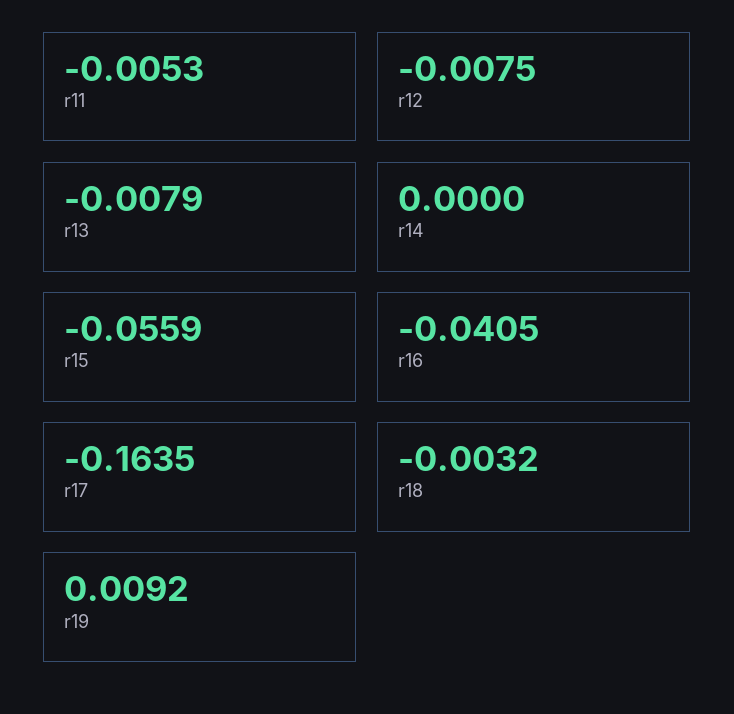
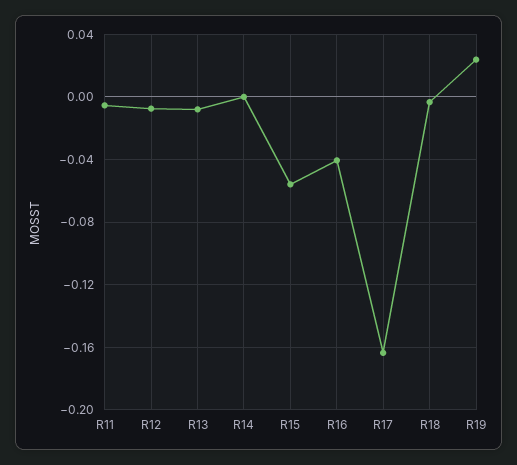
  {
    "r11": -0.0053,
    "r12": -0.0075,
    "r13": -0.0079,
    "r14": 0,
    "r15": -0.0559,
    "r16": -0.0405,
    "r17": -0.1635,
    "r18": -0.0032,
-   "r19": 0.0092
+   "r19": 0.025
  }

